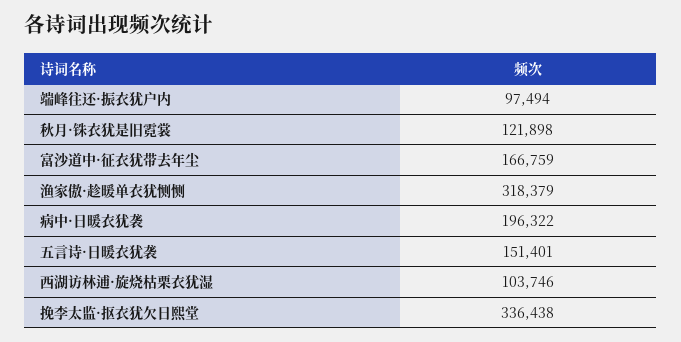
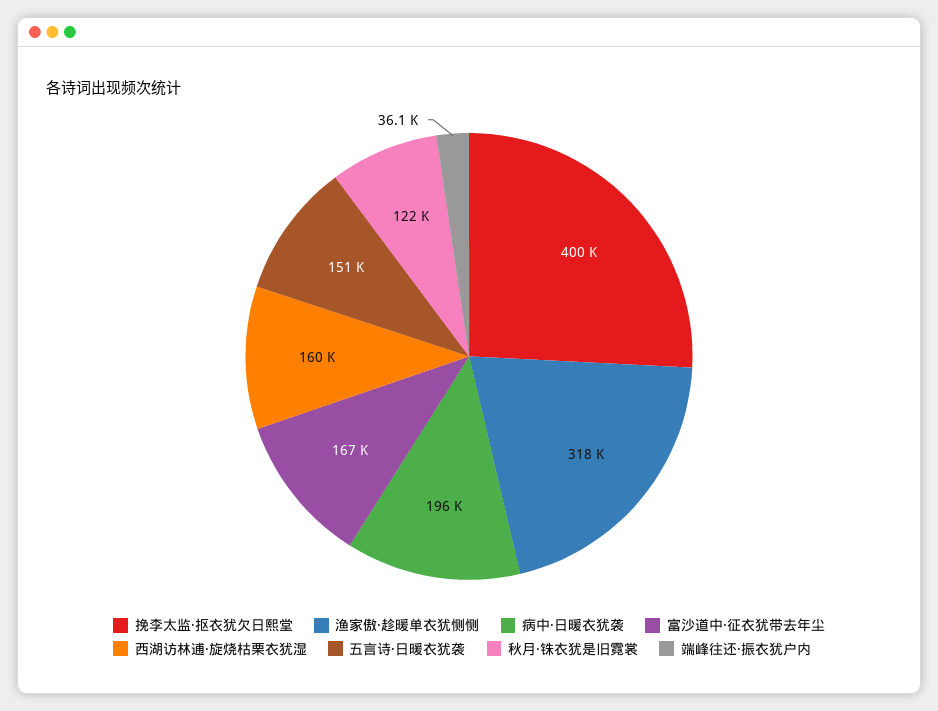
  {
-   "端峰往还·振衣犹户内": 97494,
+   "端峰往还·振衣犹户内": 36100,
    "秋月·铢衣犹是旧霓裳": 121898,
    "富沙道中·征衣犹带去年尘": 166759,
    "渔家傲·趁暖单衣犹恻恻": 318379,
    "病中·日暖衣犹袭": 196322,
    "五言诗·日暖衣犹袭": 151401,
-   "西湖访林逋·旋烧枯栗衣犹湿": 103746,
+   "西湖访林逋·旋烧枯栗衣犹湿": 160000,
-   "挽李太监·抠衣犹欠日熙堂": 336438
+   "挽李太监·抠衣犹欠日熙堂": 400000
  }

